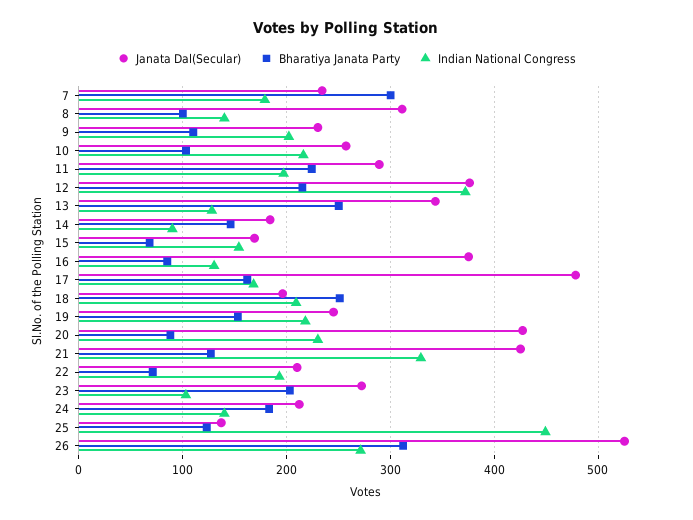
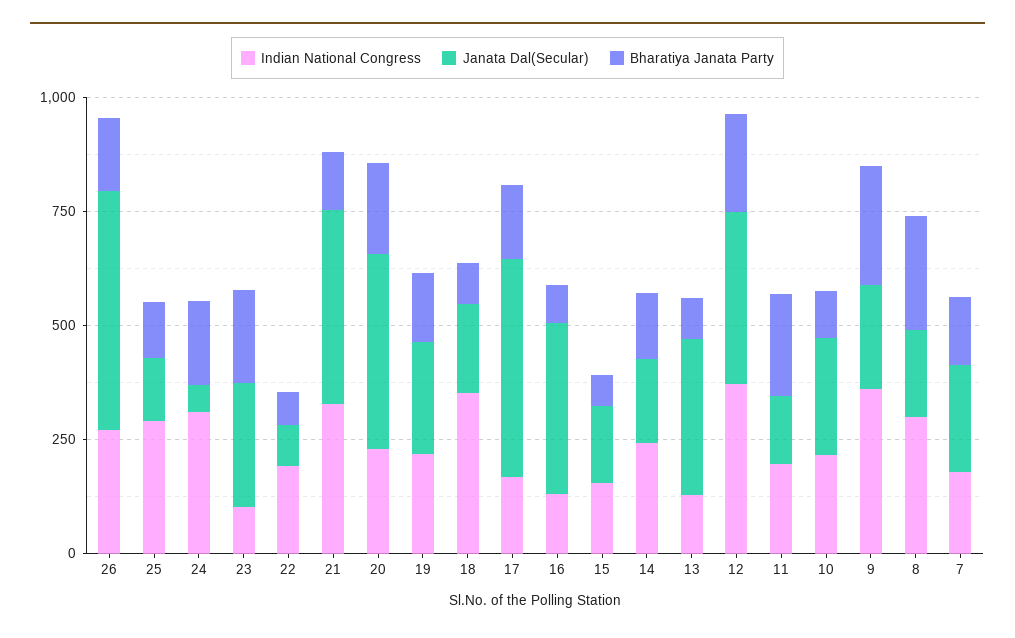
  {
    "Janata Dal(Secular)": {
      "7": 230,
-     "8": 310,
+     "8": 200,
      "9": 230,
      "10": 260,
-     "11": 290,
+     "11": 150,
      "12": 380,
      "13": 340,
      "14": 180,
      "15": 170,
      "16": 380,
      "17": 480,
      "18": 200,
      "19": 250,
      "20": 430,
      "21": 430,
-     "22": 210,
+     "22": 100,
      "23": 270,
-     "24": 210,
+     "24": 50,
      "25": 140,
      "26": 530
    },
    "Bharatiya Janata Party": {
-     "7": 300,
+     "7": 150,
-     "8": 100,
+     "8": 250,
-     "9": 110,
+     "9": 250,
      "10": 100,
      "11": 220,
      "12": 220,
-     "13": 250,
+     "13": 100,
      "14": 150,
      "15": 70,
      "16": 90,
      "17": 160,
-     "18": 250,
+     "18": 100,
      "19": 150,
-     "20": 90,
+     "20": 200,
      "21": 130,
      "22": 70,
      "23": 200,
      "24": 180,
      "25": 120,
-     "26": 310
+     "26": 150
    },
    "Indian National Congress": {
      "7": 180,
-     "8": 140,
+     "8": 300,
-     "9": 200,
+     "9": 350,
      "10": 220,
      "11": 200,
      "12": 370,
      "13": 130,
-     "14": 90,
+     "14": 250,
      "15": 150,
      "16": 130,
      "17": 170,
-     "18": 210,
+     "18": 350,
      "19": 220,
      "20": 230,
      "21": 330,
      "22": 190,
      "23": 100,
-     "24": 140,
+     "24": 300,
-     "25": 450,
+     "25": 300,
      "26": 270
    }
  }

